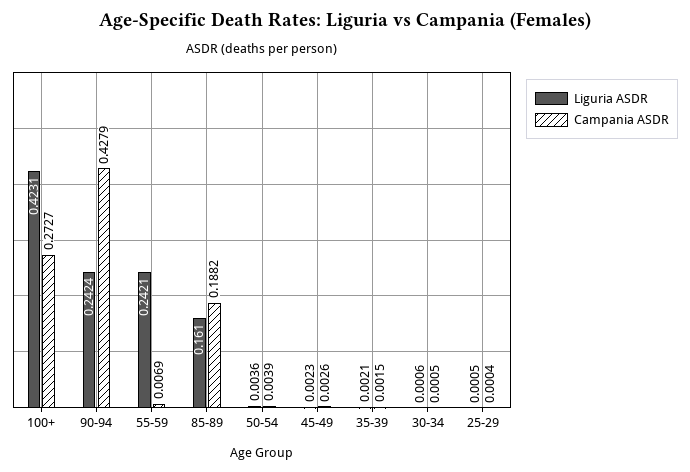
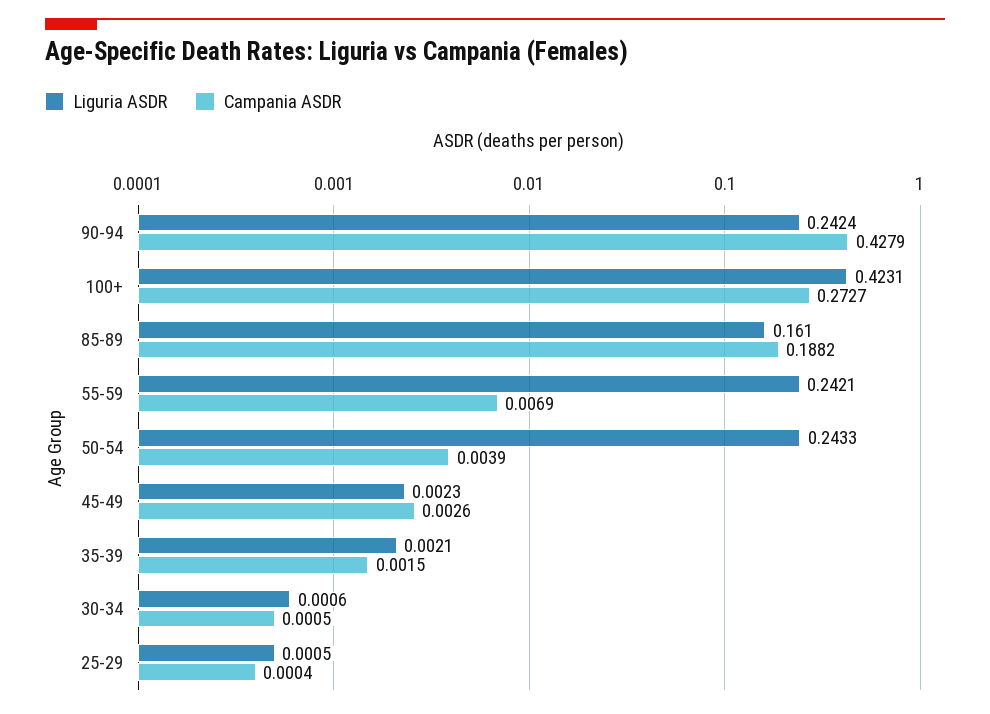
  {
    "Liguria ASDR": {
      "100+": 0.4231,
      "90-94": 0.2424,
      "55-59": 0.2421,
      "85-89": 0.161,
-     "50-54": 0.0036,
+     "50-54": 0.2433,
      "45-49": 0.0023,
      "35-39": 0.0021,
      "30-34": 0.0006,
      "25-29": 0.0005
    },
    "Campania ASDR": {
      "100+": 0.2727,
      "90-94": 0.4279,
      "55-59": 0.0069,
      "85-89": 0.1882,
      "50-54": 0.0039,
      "45-49": 0.0026,
      "35-39": 0.0015,
      "30-34": 0.0005,
      "25-29": 0.0004
    }
  }

